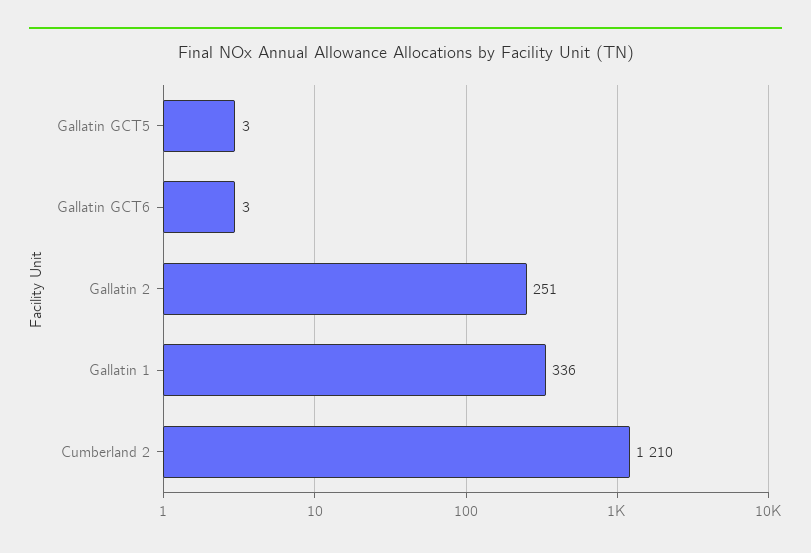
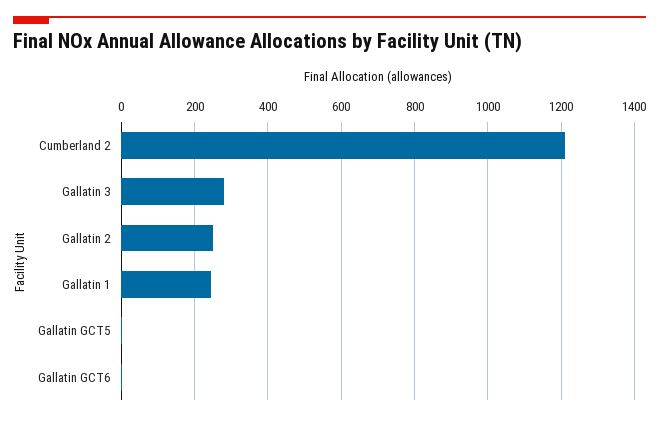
  {
    "Gallatin GCT5": 3,
    "Gallatin GCT6": 3,
    "Gallatin 2": 251,
-   "Gallatin 1": 336,
+   "Gallatin 1": 240,
-   "Cumberland 2": 1210
+   "Cumberland 2": 1210,
+   "Gallatin 3": 280
  }

